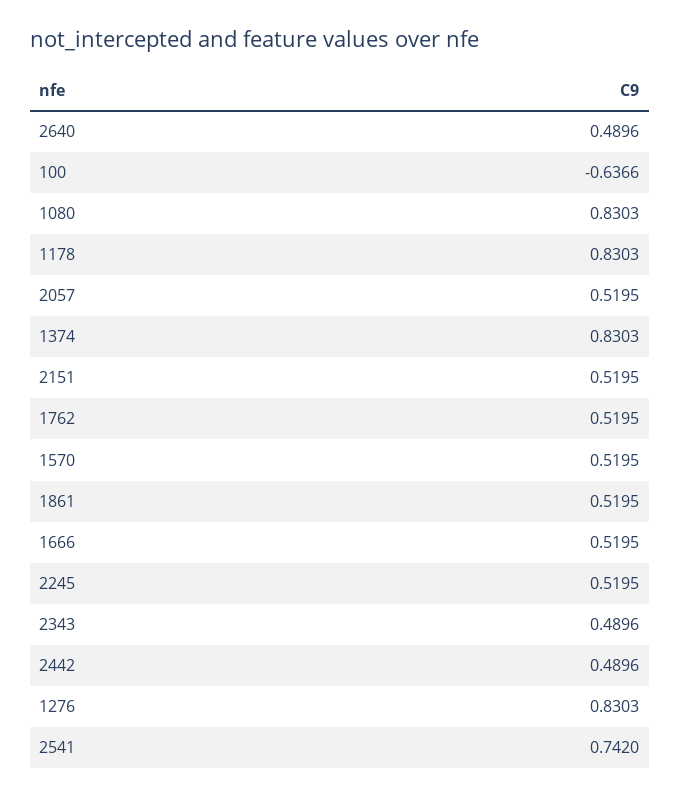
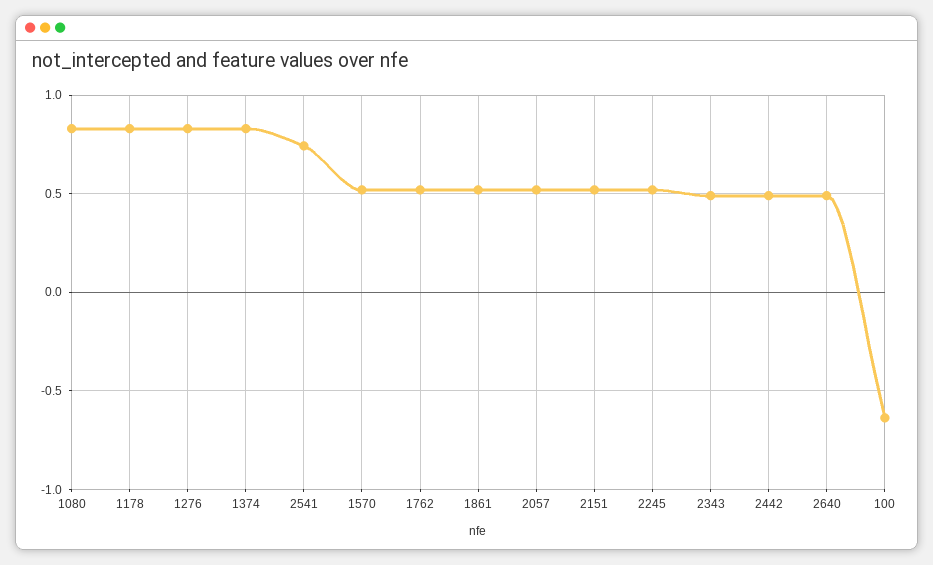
  {
    "2640": 0.4896,
    "100": -0.6366,
    "1080": 0.8303,
    "1178": 0.8303,
    "2057": 0.5195,
    "1374": 0.8303,
    "2151": 0.5195,
    "1762": 0.5195,
    "1570": 0.5195,
    "1861": 0.5195,
-   "1666": 0.5195,
    "2245": 0.5195,
    "2343": 0.4896,
    "2442": 0.4896,
    "1276": 0.8303,
    "2541": 0.742
  }

